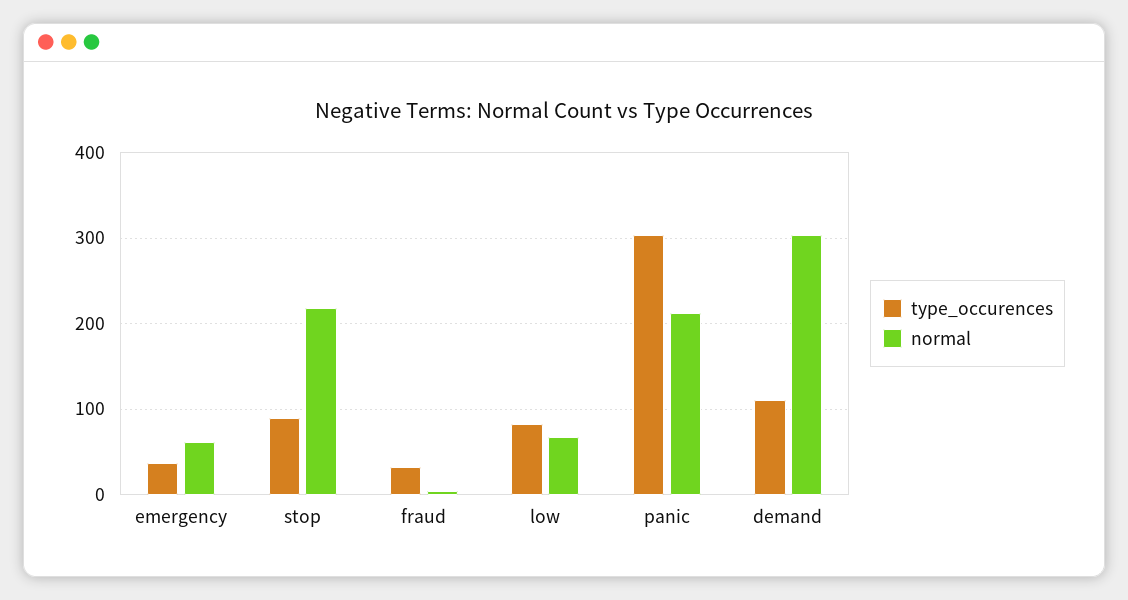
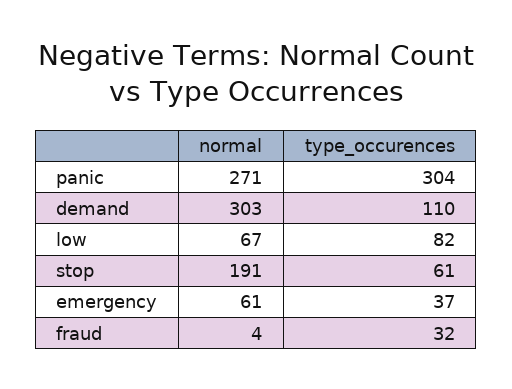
  {
    "type_occurences": {
      "emergency": 37,
-     "stop": 90,
+     "stop": 61,
      "fraud": 32,
      "low": 82,
      "panic": 304,
      "demand": 110
    },
    "normal": {
      "emergency": 61,
-     "stop": 220,
+     "stop": 191,
      "fraud": 4,
      "low": 67,
-     "panic": 210,
+     "panic": 271,
      "demand": 303
    }
  }

